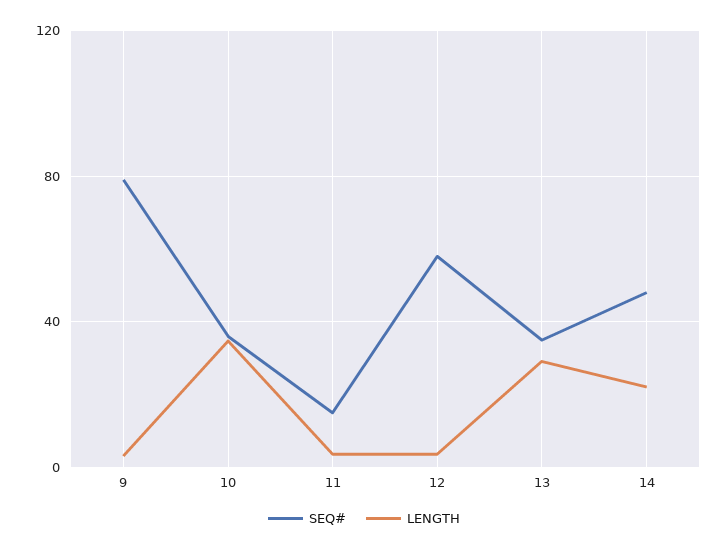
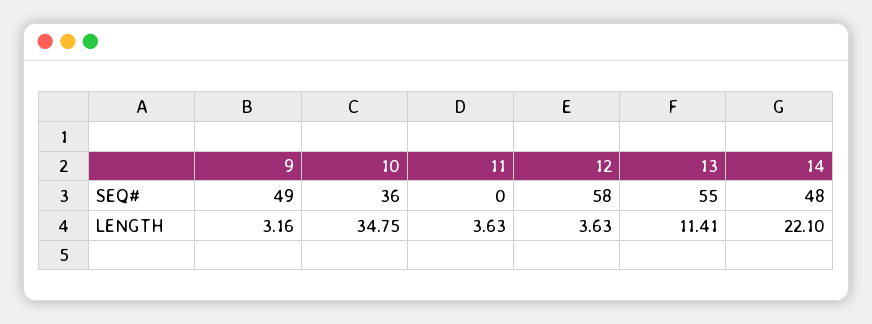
  {
    "SEQ#": {
-     "9": 80,
+     "9": 49,
      "10": 36,
-     "11": 15,
+     "11": 0,
      "12": 58,
-     "13": 35,
+     "13": 55,
      "14": 48
    },
    "LENGTH": {
      "9": 3.16,
      "10": 34.75,
      "11": 3.63,
      "12": 3.63,
-     "13": 30,
+     "13": 11.41,
      "14": 22.1
    }
  }

